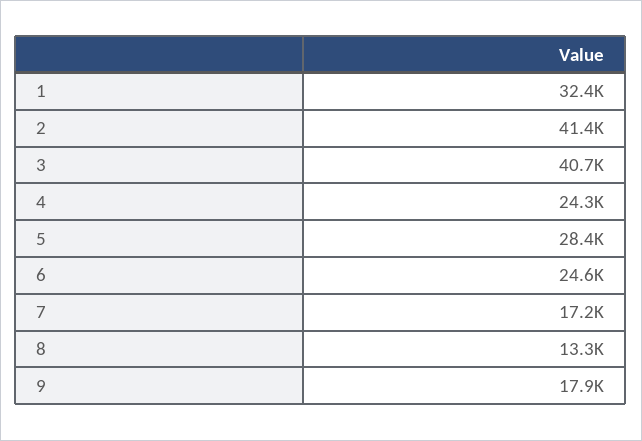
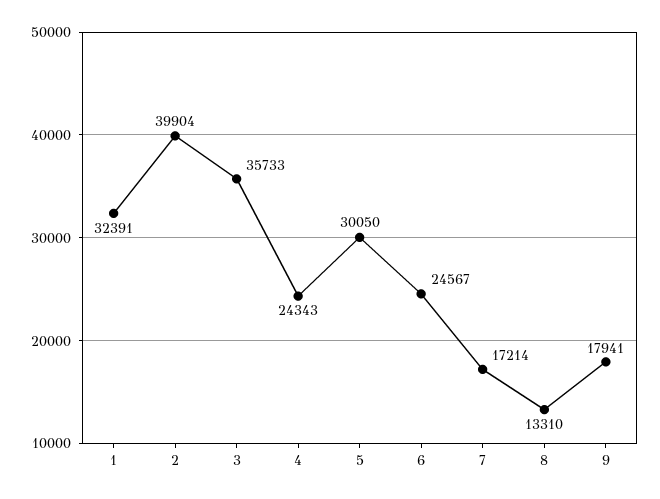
  {
    "1": 32391,
-   "2": 41400,
+   "2": 39904,
-   "3": 40700,
+   "3": 35733,
    "4": 24343,
-   "5": 28400,
+   "5": 30050,
    "6": 24567,
    "7": 17214,
    "8": 13310,
    "9": 17941
  }

